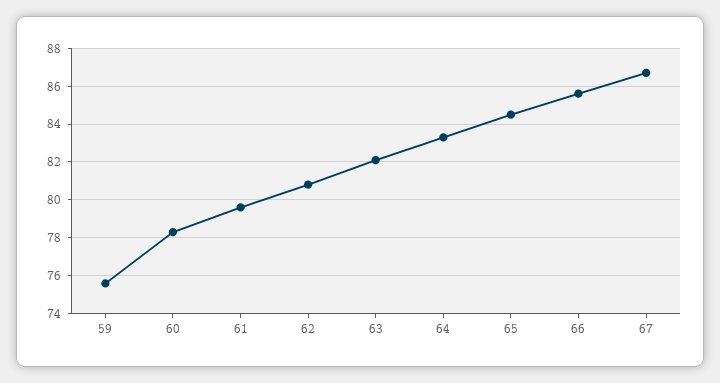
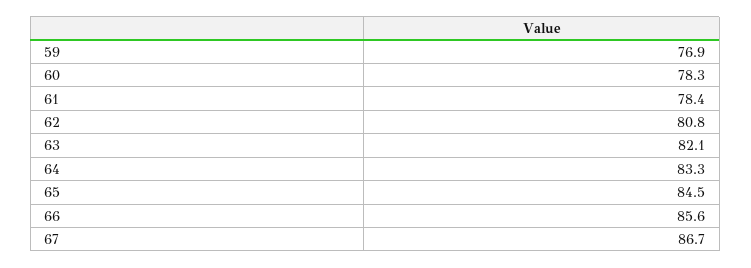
  {
-   "59": 75.5,
+   "59": 76.9,
    "60": 78.3,
-   "61": 79.5,
+   "61": 78.4,
    "62": 80.8,
    "63": 82.1,
    "64": 83.3,
    "65": 84.5,
    "66": 85.6,
    "67": 86.7
  }

